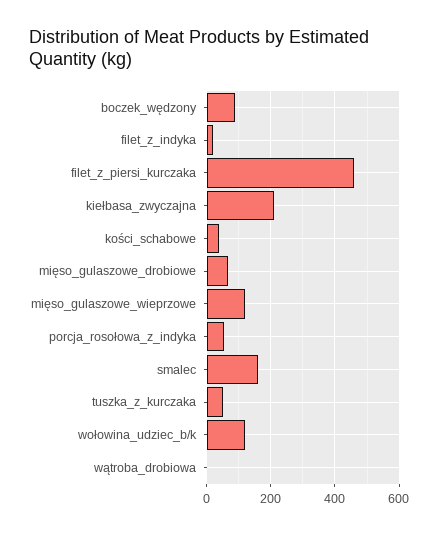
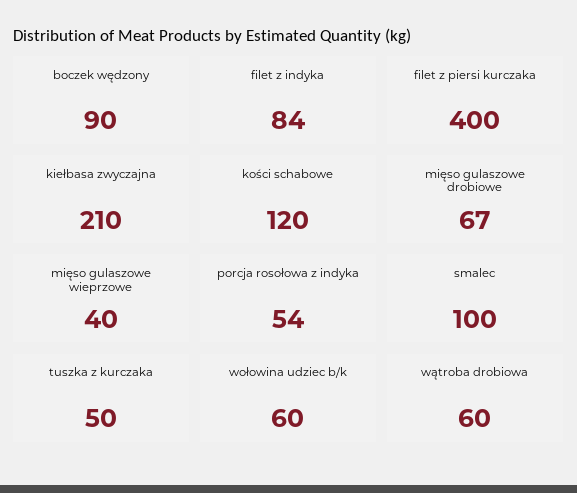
  {
    "boczek_wędzony": 90,
-   "filet_z_indyka": 20,
+   "filet_z_indyka": 84,
-   "filet_z_piersi_kurczaka": 460,
+   "filet_z_piersi_kurczaka": 400,
    "kiełbasa_zwyczajna": 210,
-   "kości_schabowe": 40,
+   "kości_schabowe": 120,
    "mięso_gulaszowe_drobiowe": 67,
-   "mięso_gulaszowe_wieprzowe": 120,
+   "mięso_gulaszowe_wieprzowe": 40,
    "porcja_rosołowa_z_indyka": 54,
-   "smalec": 160,
+   "smalec": 100,
    "tuszka_z_kurczaka": 50,
-   "wołowina_udziec_b/k": 120,
+   "wołowina_udziec_b/k": 60,
-   "wątroba_drobiowa": 0
+   "wątroba_drobiowa": 60
  }

